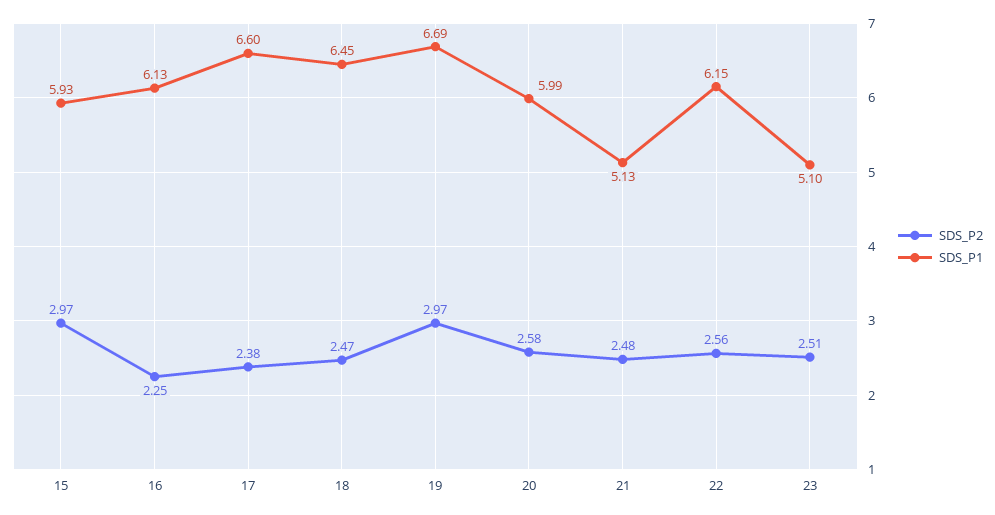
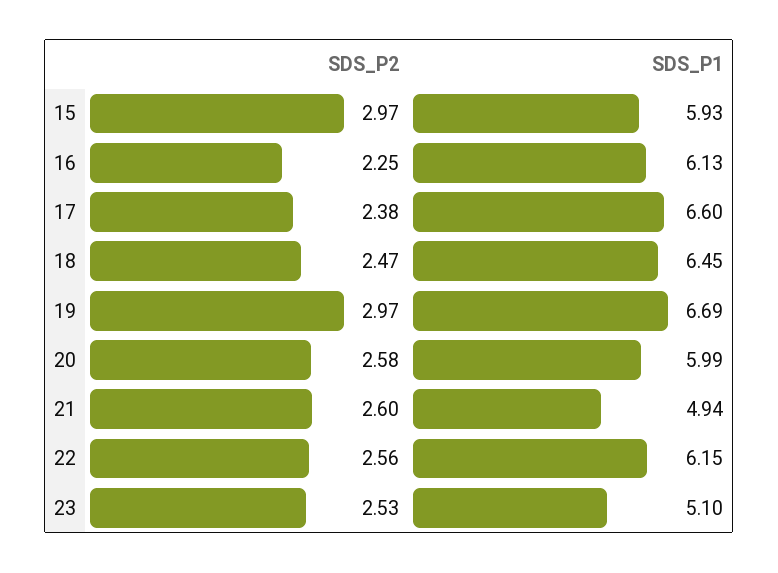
  {
    "SDS_P2": {
      "15": 2.97,
      "16": 2.25,
      "17": 2.38,
      "18": 2.47,
      "19": 2.97,
      "20": 2.58,
-     "21": 2.48,
+     "21": 2.6,
      "22": 2.56,
-     "23": 2.51
+     "23": 2.53
    },
    "SDS_P1": {
      "15": 5.93,
      "16": 6.13,
      "17": 6.6,
      "18": 6.45,
      "19": 6.69,
      "20": 5.99,
-     "21": 5.13,
+     "21": 4.94,
      "22": 6.15,
      "23": 5.1
    }
  }

